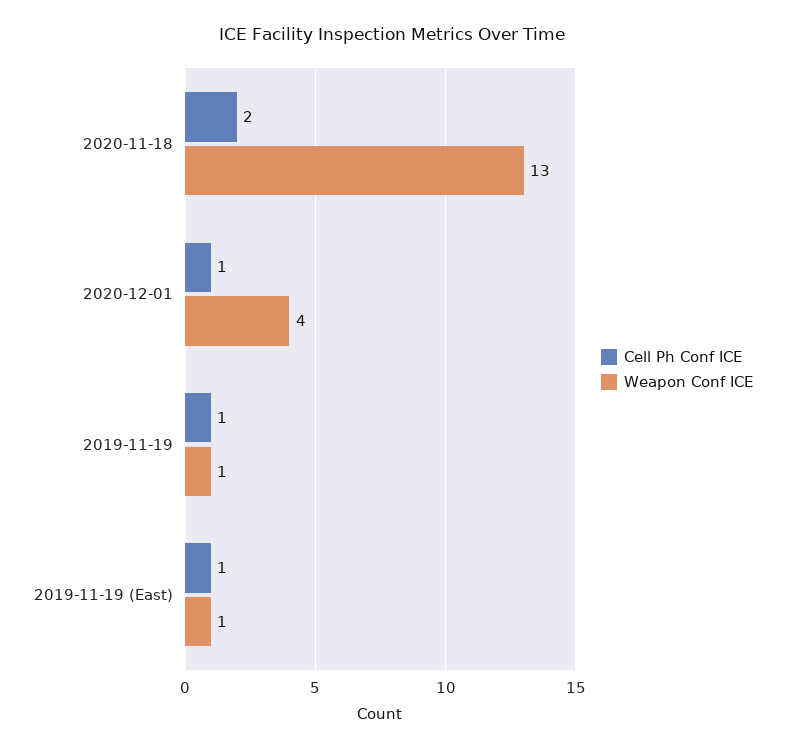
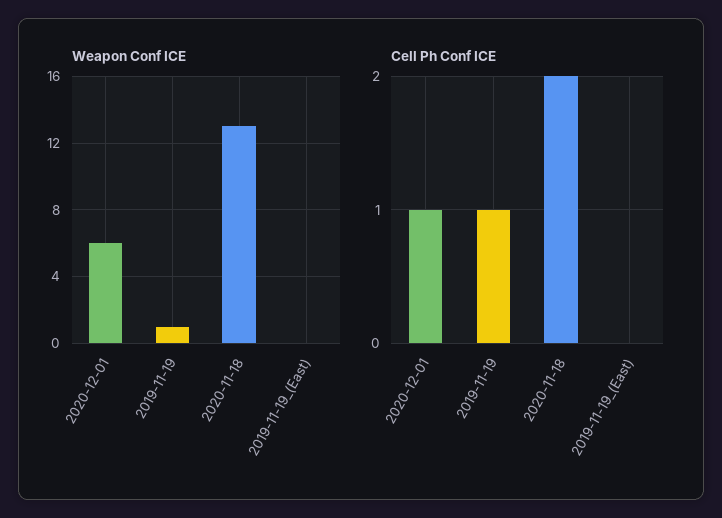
  {
    "Cell Ph Conf ICE": {
      "2020-11-18": 2,
      "2020-12-01": 1,
      "2019-11-19": 1,
-     "2019-11-19 (East)": 1
+     "2019-11-19 (East)": 0
    },
    "Weapon Conf ICE": {
      "2020-11-18": 13,
-     "2020-12-01": 4,
+     "2020-12-01": 6,
      "2019-11-19": 1,
-     "2019-11-19 (East)": 1
+     "2019-11-19 (East)": 0
    }
  }

